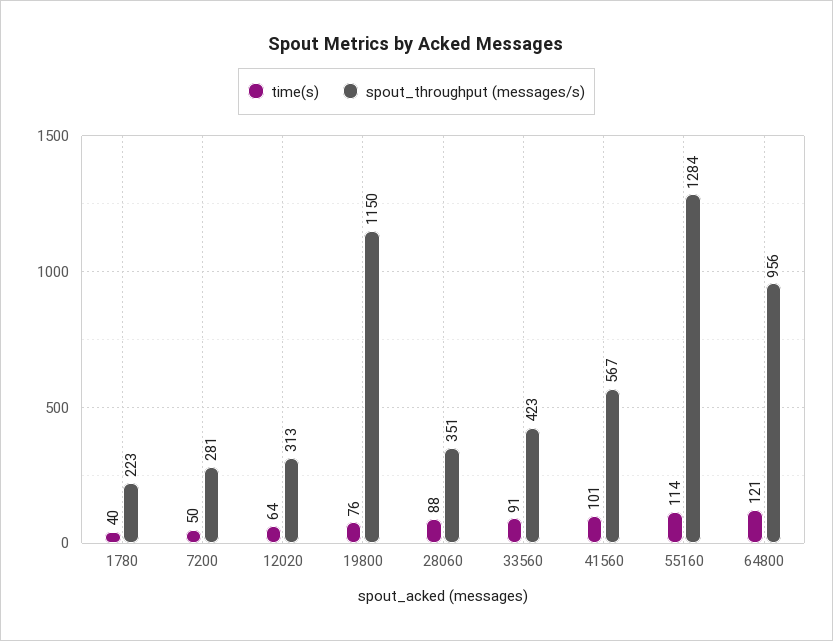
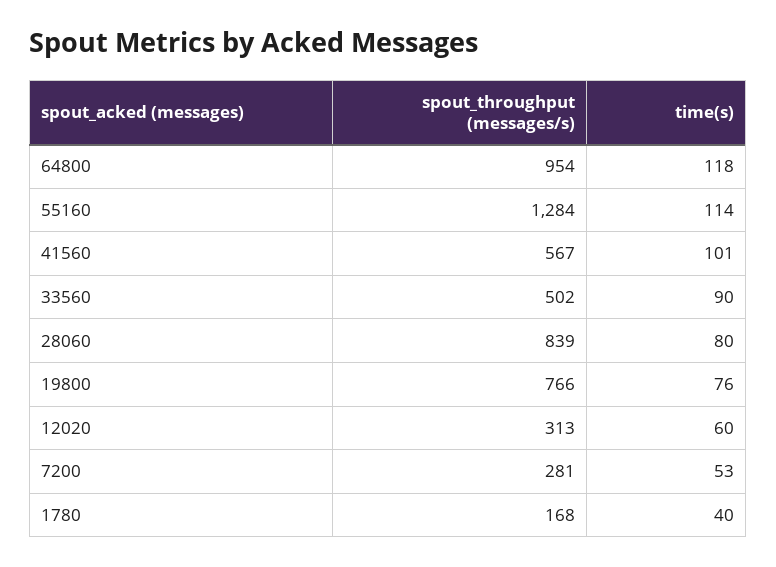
  {
    "time(s)": {
      "1780": 40,
-     "7200": 50,
+     "7200": 53,
-     "12020": 64,
+     "12020": 60,
      "19800": 76,
-     "28060": 88,
+     "28060": 80,
-     "33560": 91,
+     "33560": 90,
      "41560": 101,
      "55160": 114,
-     "64800": 121
+     "64800": 118
    },
    "spout_throughput (messages/s)": {
-     "1780": 223,
+     "1780": 168,
      "7200": 281,
      "12020": 313,
-     "19800": 1150,
+     "19800": 766,
-     "28060": 351,
+     "28060": 839,
-     "33560": 423,
+     "33560": 502,
      "41560": 567,
      "55160": 1284,
-     "64800": 956
+     "64800": 954
    }
  }

